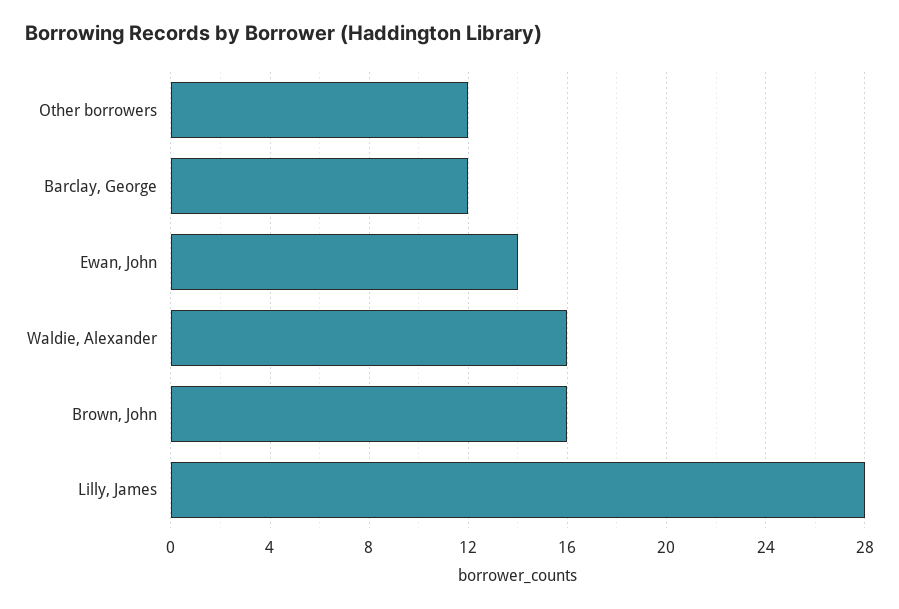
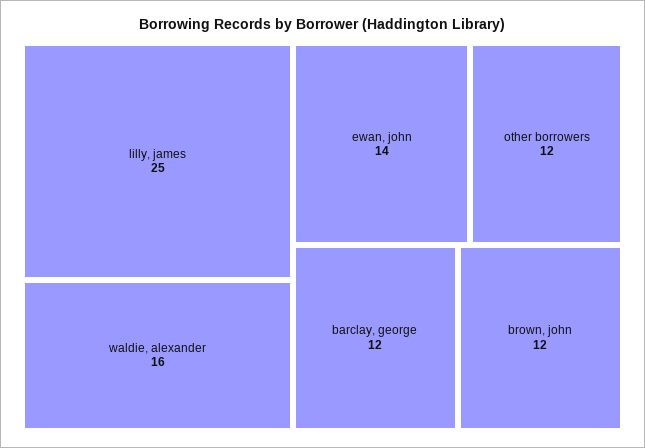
  {
    "Other borrowers": 12,
    "Barclay, George": 12,
    "Ewan, John": 14,
    "Waldie, Alexander": 16,
-   "Brown, John": 16,
+   "Brown, John": 12,
-   "Lilly, James": 28
+   "Lilly, James": 25
  }

